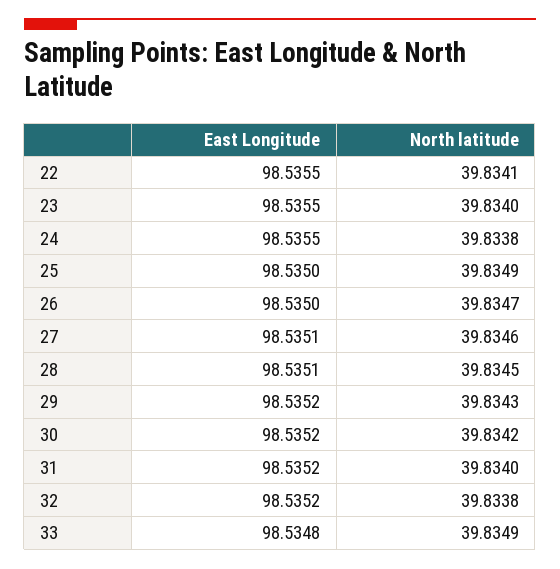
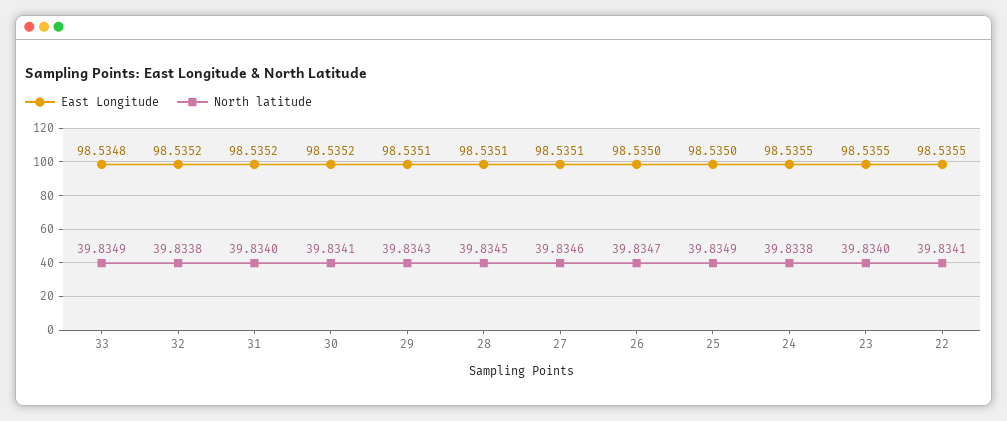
  {
    "East Longitude": {
      "22": 98.5355,
      "23": 98.5355,
      "24": 98.5355,
      "25": 98.535,
      "26": 98.535,
      "27": 98.5351,
      "28": 98.5351,
-     "29": 98.5352,
+     "29": 98.5351,
      "30": 98.5352,
      "31": 98.5352,
      "32": 98.5352,
      "33": 98.5348
    },
    "North latitude": {
      "22": 39.8341,
      "23": 39.834,
      "24": 39.8338,
      "25": 39.8349,
      "26": 39.8347,
      "27": 39.8346,
      "28": 39.8345,
      "29": 39.8343,
-     "30": 39.8342,
+     "30": 39.8341,
      "31": 39.834,
      "32": 39.8338,
      "33": 39.8349
    }
  }

